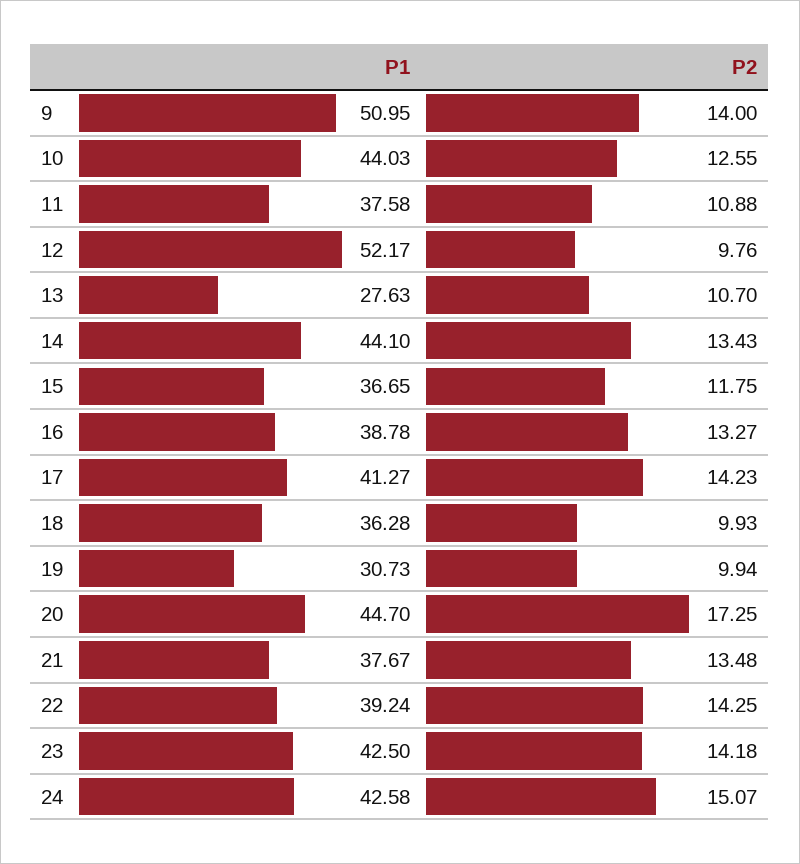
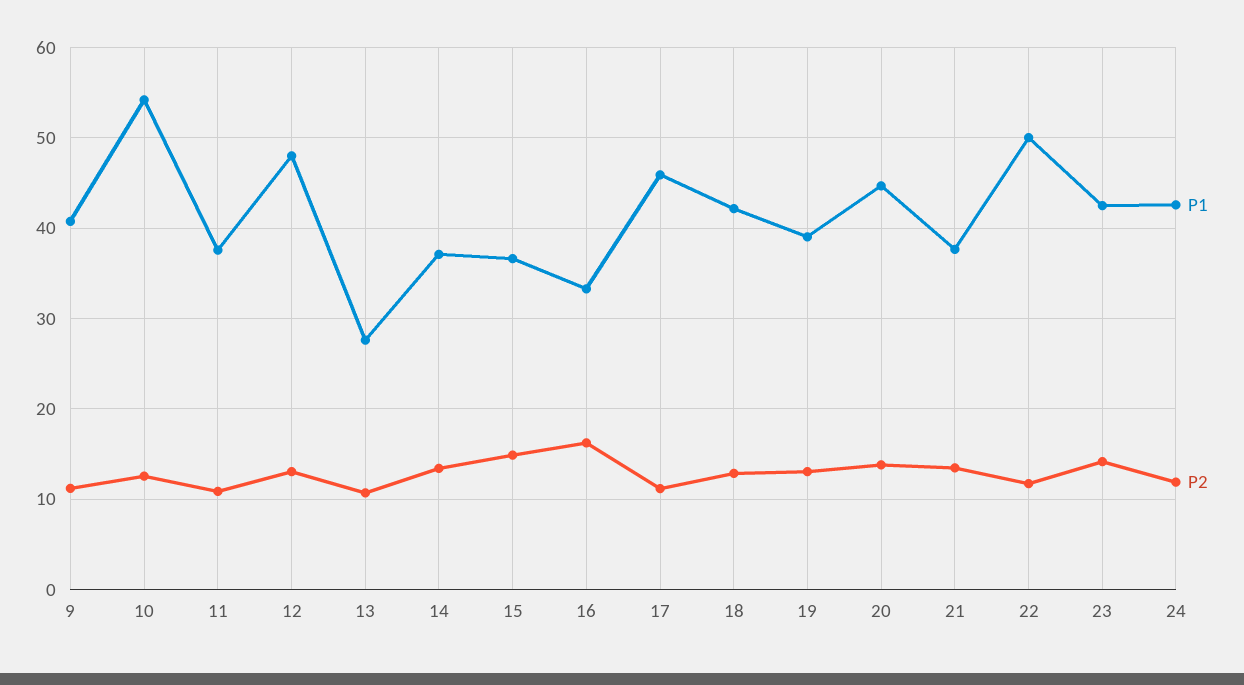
  {
    "P1": {
-     "9": 50.95,
+     "9": 41,
-     "10": 44.03,
+     "10": 54,
      "11": 37.58,
-     "12": 52.17,
+     "12": 48,
      "13": 27.63,
-     "14": 44.1,
+     "14": 37,
      "15": 36.65,
-     "16": 38.78,
+     "16": 33,
-     "17": 41.27,
+     "17": 46,
-     "18": 36.28,
+     "18": 42,
-     "19": 30.73,
+     "19": 39,
      "20": 44.7,
      "21": 37.67,
-     "22": 39.24,
+     "22": 50,
      "23": 42.5,
      "24": 42.58
    },
    "P2": {
-     "9": 14,
+     "9": 11,
      "10": 12.55,
      "11": 10.88,
-     "12": 9.76,
+     "12": 13,
      "13": 10.7,
      "14": 13.43,
-     "15": 11.75,
+     "15": 15,
-     "16": 13.27,
+     "16": 16,
-     "17": 14.23,
+     "17": 11,
-     "18": 9.93,
+     "18": 13,
-     "19": 9.94,
+     "19": 13,
-     "20": 17.25,
+     "20": 14,
      "21": 13.48,
-     "22": 14.25,
+     "22": 12,
      "23": 14.18,
-     "24": 15.07
+     "24": 12
    }
  }

